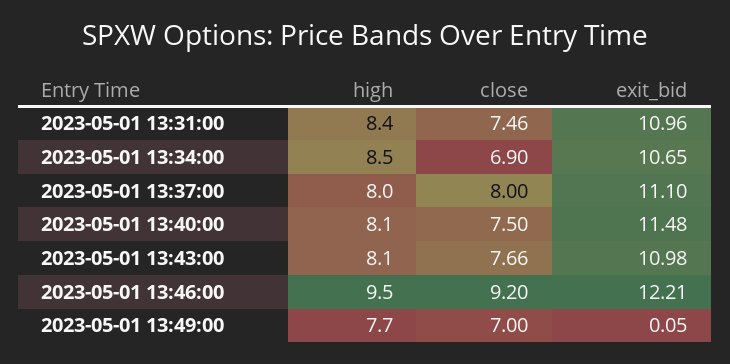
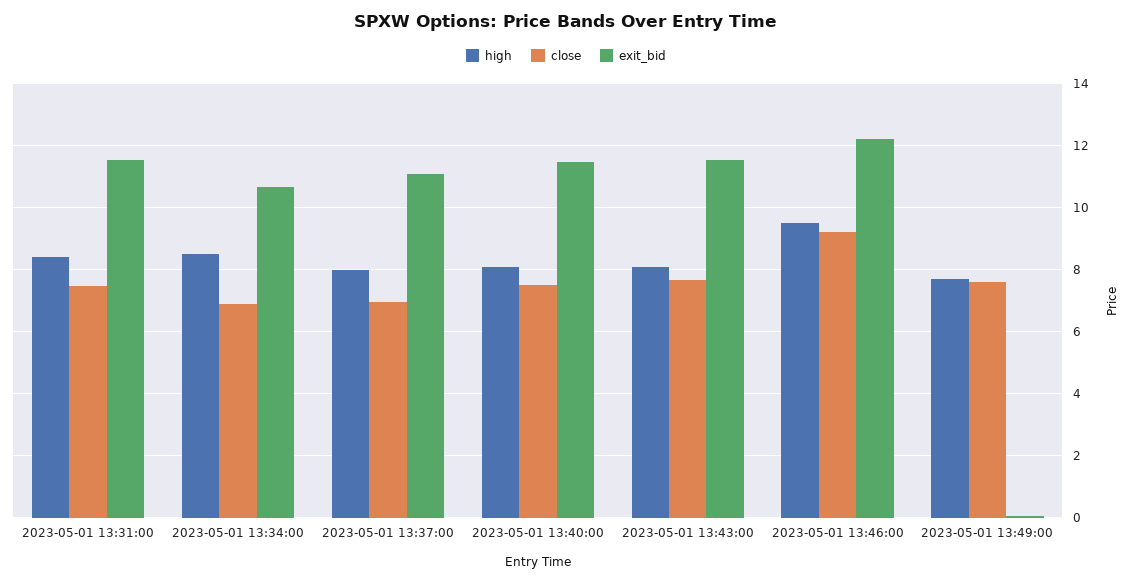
  {
    "high": {
      "2023-05-01 13:31:00": 8.4,
      "2023-05-01 13:34:00": 8.5,
      "2023-05-01 13:37:00": 8,
      "2023-05-01 13:40:00": 8.1,
      "2023-05-01 13:43:00": 8.1,
      "2023-05-01 13:46:00": 9.5,
      "2023-05-01 13:49:00": 7.7
    },
    "close": {
      "2023-05-01 13:31:00": 7.46,
      "2023-05-01 13:34:00": 6.9,
-     "2023-05-01 13:37:00": 8,
+     "2023-05-01 13:37:00": 7,
      "2023-05-01 13:40:00": 7.5,
      "2023-05-01 13:43:00": 7.66,
      "2023-05-01 13:46:00": 9.2,
-     "2023-05-01 13:49:00": 7
+     "2023-05-01 13:49:00": 7.6
    },
    "exit_bid": {
-     "2023-05-01 13:31:00": 10.96,
+     "2023-05-01 13:31:00": 11.6,
      "2023-05-01 13:34:00": 10.65,
      "2023-05-01 13:37:00": 11.1,
      "2023-05-01 13:40:00": 11.48,
-     "2023-05-01 13:43:00": 10.98,
+     "2023-05-01 13:43:00": 11.6,
      "2023-05-01 13:46:00": 12.21,
      "2023-05-01 13:49:00": 0.05
    }
  }

